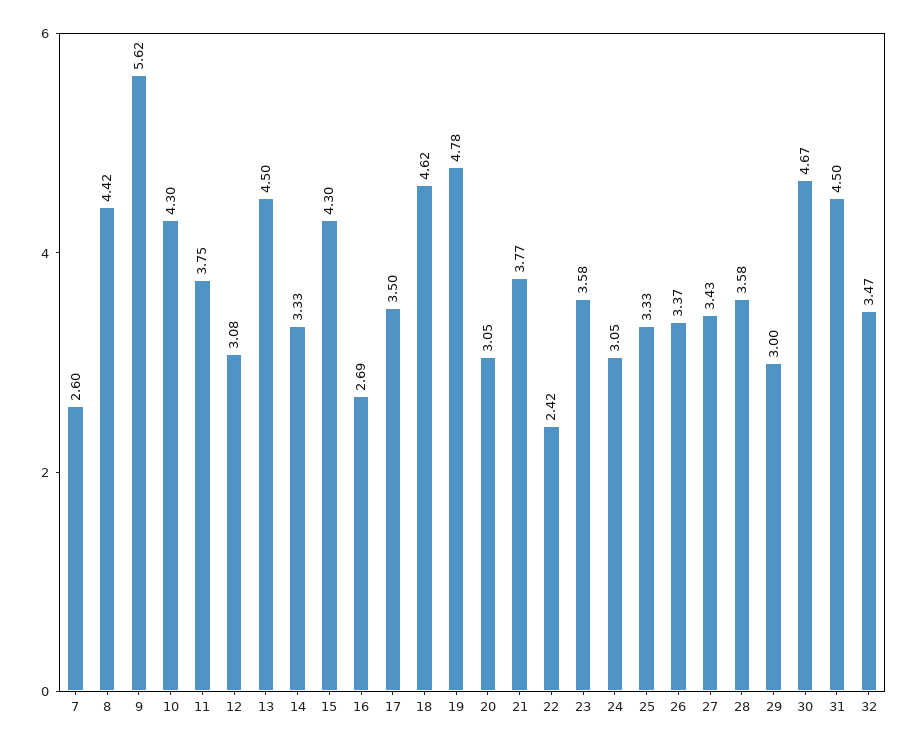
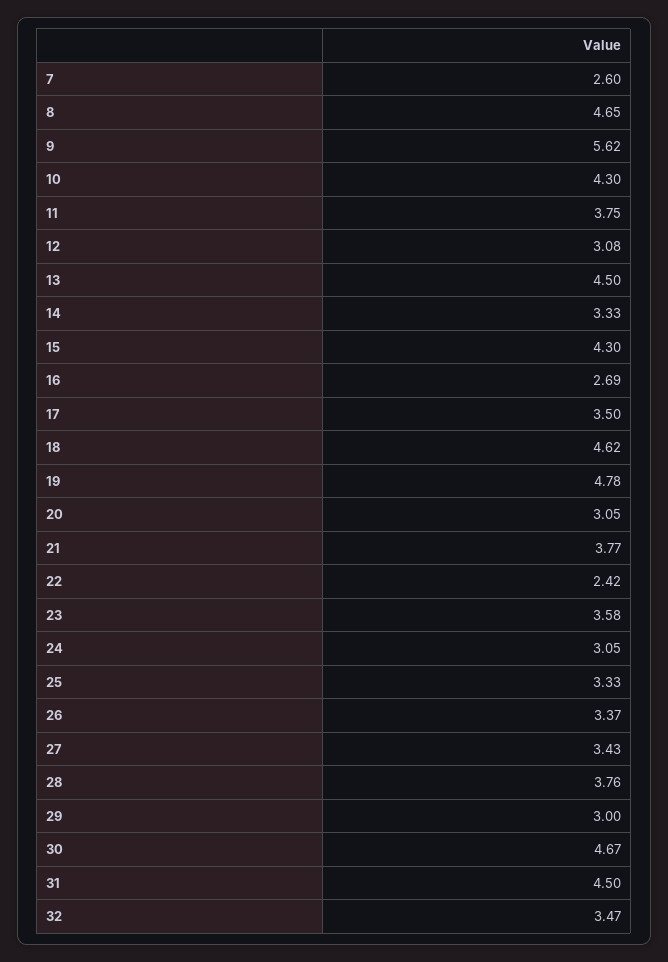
  {
    "7": 2.6,
-   "8": 4.42,
+   "8": 4.65,
    "9": 5.62,
    "10": 4.3,
    "11": 3.75,
    "12": 3.08,
    "13": 4.5,
    "14": 3.33,
    "15": 4.3,
    "16": 2.69,
    "17": 3.5,
    "18": 4.62,
    "19": 4.78,
    "20": 3.05,
    "21": 3.77,
    "22": 2.42,
    "23": 3.58,
    "24": 3.05,
    "25": 3.33,
    "26": 3.37,
    "27": 3.43,
-   "28": 3.58,
+   "28": 3.76,
    "29": 3,
    "30": 4.67,
    "31": 4.5,
    "32": 3.47
  }

